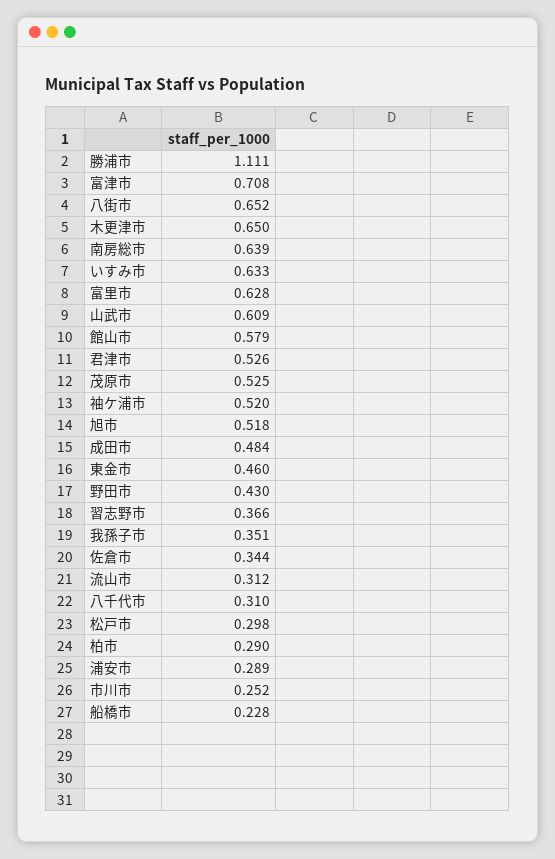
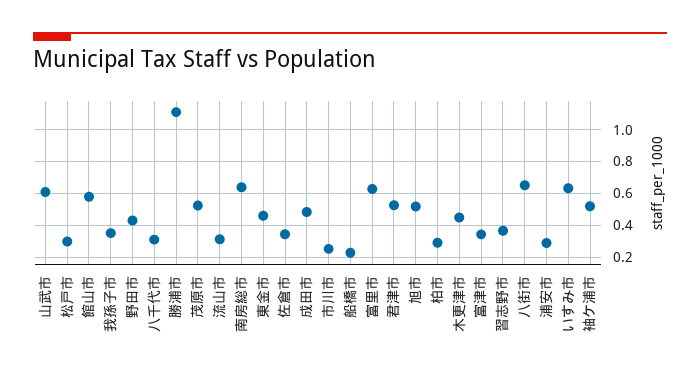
  {
    "勝浦市": 1.111,
-   "富津市": 0.708,
+   "富津市": 0.35,
    "八街市": 0.652,
-   "木更津市": 0.65,
+   "木更津市": 0.45,
    "南房総市": 0.639,
    "いすみ市": 0.633,
    "富里市": 0.628,
    "山武市": 0.609,
    "館山市": 0.579,
    "君津市": 0.526,
    "茂原市": 0.525,
    "袖ケ浦市": 0.52,
    "旭市": 0.518,
    "成田市": 0.484,
    "東金市": 0.46,
    "野田市": 0.43,
    "習志野市": 0.366,
    "我孫子市": 0.351,
    "佐倉市": 0.344,
    "流山市": 0.312,
    "八千代市": 0.31,
    "松戸市": 0.298,
    "柏市": 0.29,
    "浦安市": 0.289,
    "市川市": 0.252,
    "船橋市": 0.228
  }

